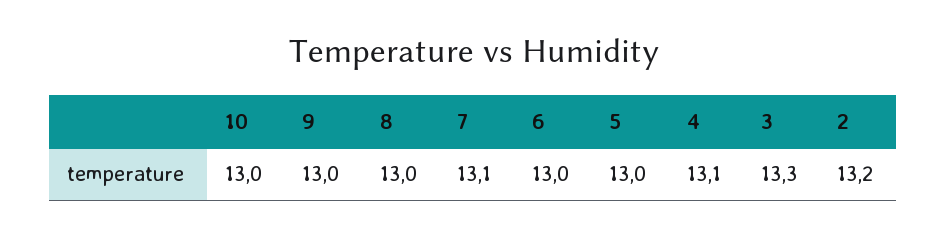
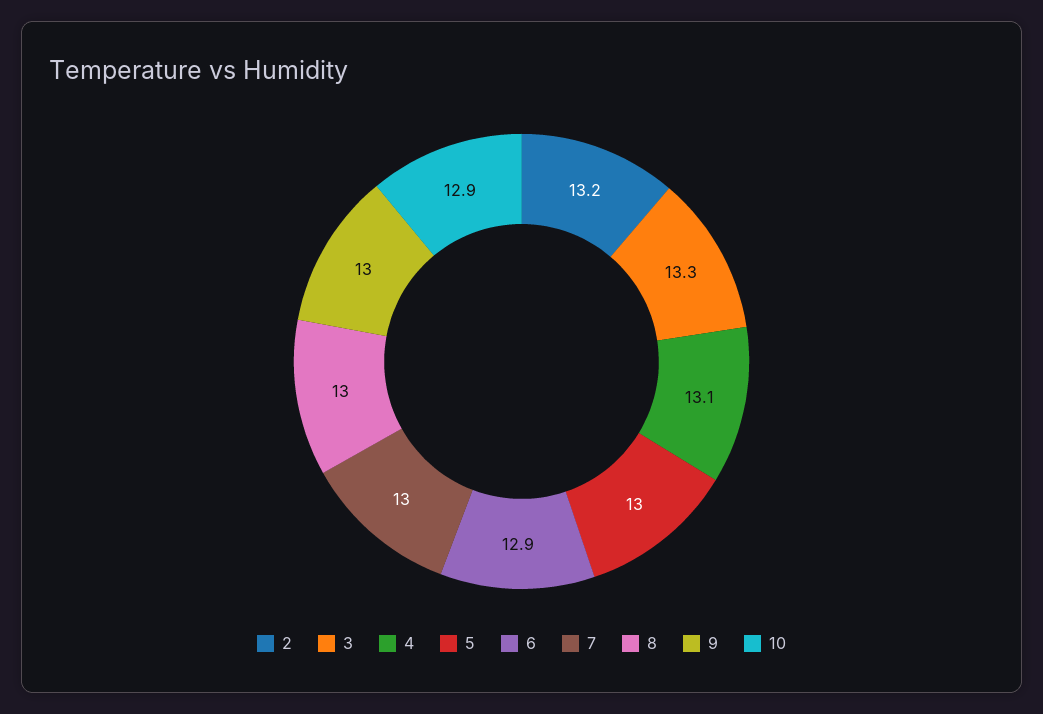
  {
-   "10": 13,
+   "10": 12.9,
    "9": 13,
    "8": 13,
-   "7": 13.1,
+   "7": 13,
-   "6": 13,
+   "6": 12.9,
    "5": 13,
    "4": 13.1,
    "3": 13.3,
    "2": 13.2
  }

